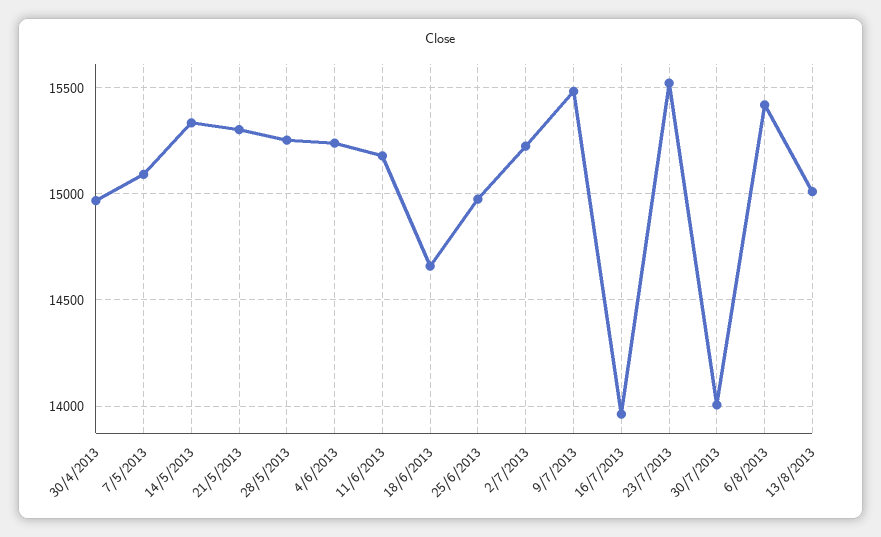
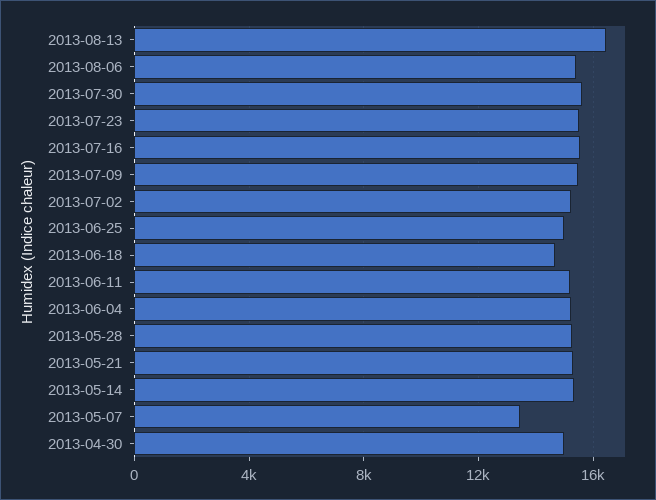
  {
    "30/4/2013": 14950,
-   "7/5/2013": 15100,
+   "7/5/2013": 13500,
    "14/5/2013": 15350,
    "21/5/2013": 15300,
    "28/5/2013": 15250,
    "4/6/2013": 15250,
    "11/6/2013": 15200,
    "18/6/2013": 14650,
    "25/6/2013": 15000,
    "2/7/2013": 15250,
    "9/7/2013": 15500,
-   "16/7/2013": 13950,
+   "16/7/2013": 15500,
    "23/7/2013": 15500,
-   "30/7/2013": 14000,
+   "30/7/2013": 15500,
    "6/8/2013": 15400,
-   "13/8/2013": 15000
+   "13/8/2013": 16500
  }

